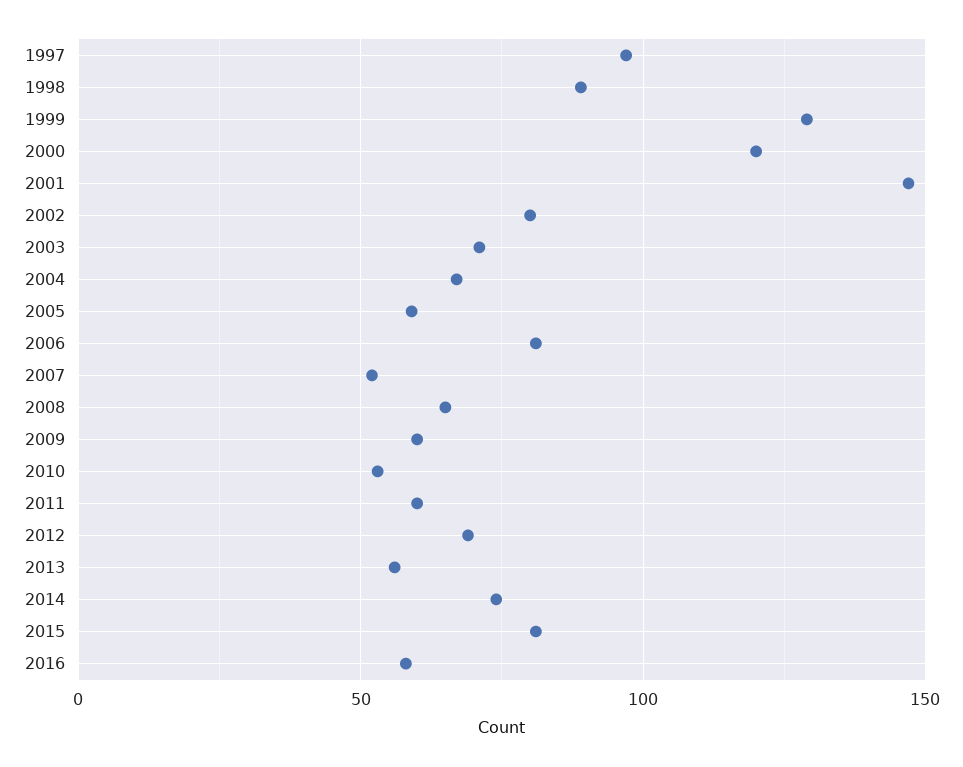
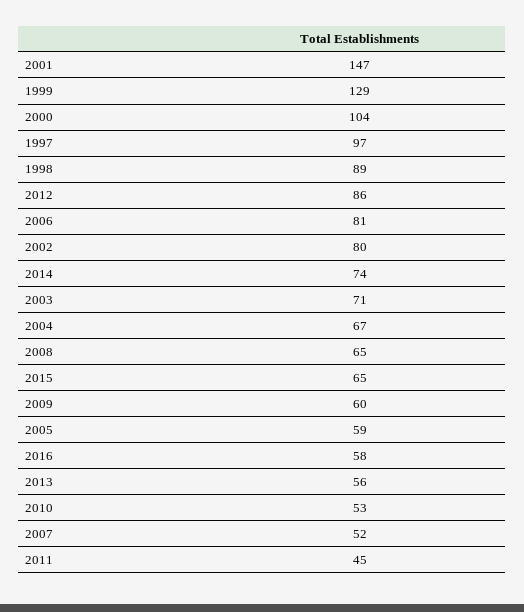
  {
    "1997": 97,
    "1998": 89,
    "1999": 129,
-   "2000": 120,
+   "2000": 104,
    "2001": 147,
    "2002": 80,
    "2003": 71,
    "2004": 67,
    "2005": 59,
    "2006": 81,
    "2007": 52,
    "2008": 65,
    "2009": 60,
    "2010": 53,
-   "2011": 60,
+   "2011": 45,
-   "2012": 70,
+   "2012": 86,
    "2013": 56,
    "2014": 74,
-   "2015": 80,
+   "2015": 65,
    "2016": 58
  }

